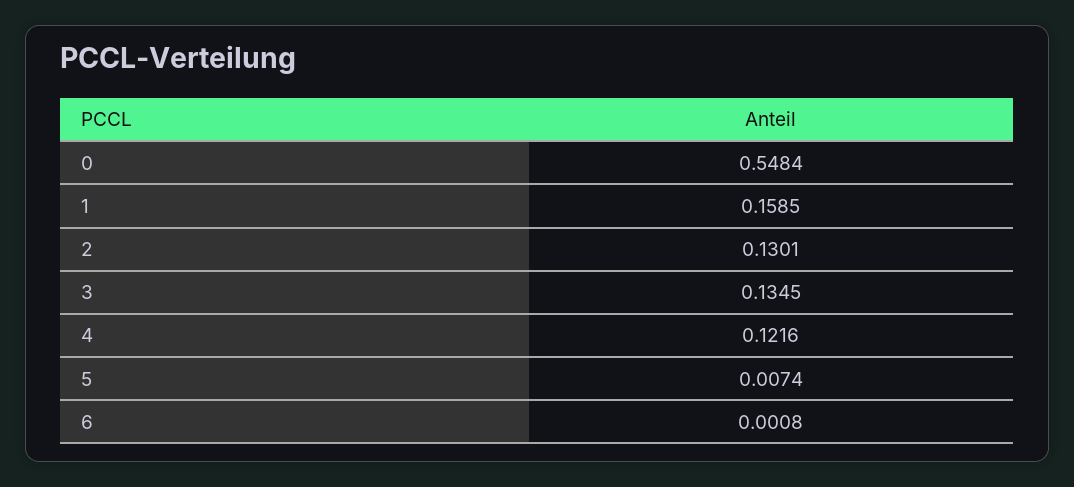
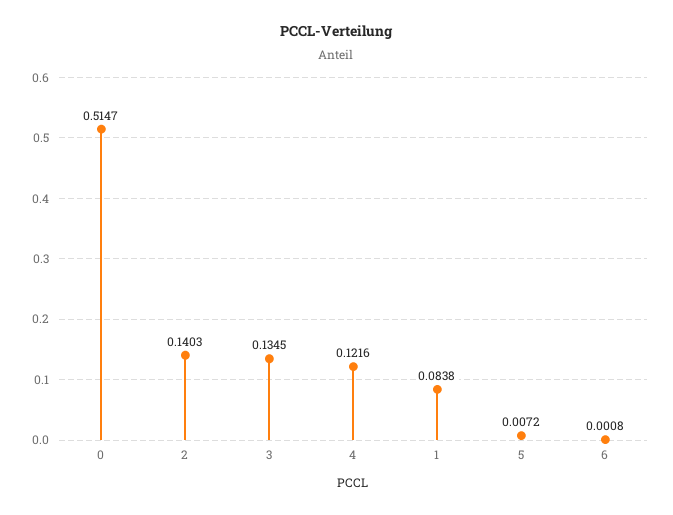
  {
-   "0": 0.5484,
+   "0": 0.5147,
-   "1": 0.1585,
+   "1": 0.0838,
-   "2": 0.1301,
+   "2": 0.1403,
    "3": 0.1345,
    "4": 0.1216,
-   "5": 0.0074,
+   "5": 0.0072,
    "6": 0.0008
  }

